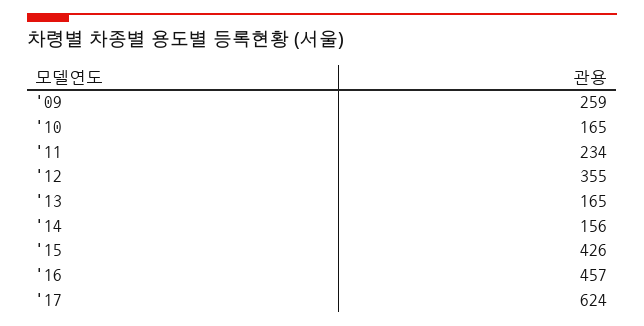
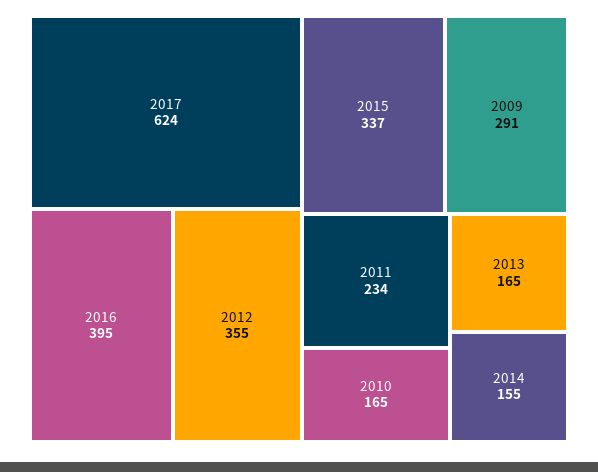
  {
-   "'09": 259,
+   "'09": 291,
    "'10": 165,
    "'11": 234,
    "'12": 355,
    "'13": 165,
-   "'14": 156,
+   "'14": 155,
-   "'15": 426,
+   "'15": 337,
-   "'16": 457,
+   "'16": 395,
    "'17": 624
  }

